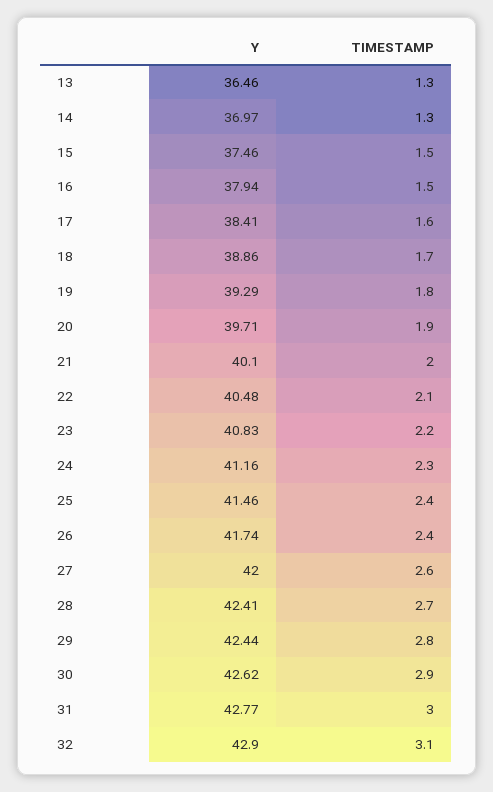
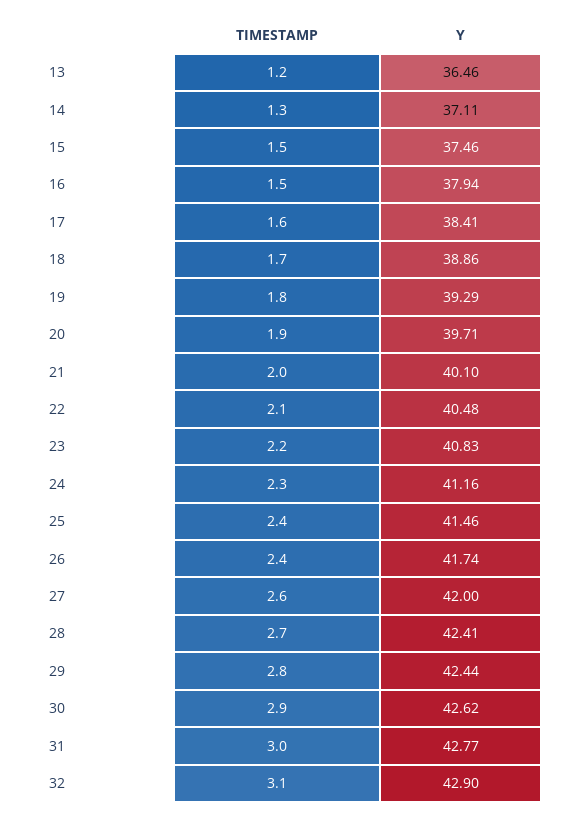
  {
    "Y": {
      "13": 36.46,
-     "14": 36.97,
+     "14": 37.11,
      "15": 37.46,
      "16": 37.94,
      "17": 38.41,
      "18": 38.86,
      "19": 39.29,
      "20": 39.71,
      "21": 40.1,
      "22": 40.48,
      "23": 40.83,
      "24": 41.16,
      "25": 41.46,
      "26": 41.74,
      "27": 42,
      "28": 42.41,
      "29": 42.44,
      "30": 42.62,
      "31": 42.77,
      "32": 42.9
    },
    "TIMESTAMP": {
-     "13": 1.3,
+     "13": 1.2,
      "14": 1.3,
      "15": 1.5,
      "16": 1.5,
      "17": 1.6,
      "18": 1.7,
      "19": 1.8,
      "20": 1.9,
      "21": 2,
      "22": 2.1,
      "23": 2.2,
      "24": 2.3,
      "25": 2.4,
      "26": 2.4,
      "27": 2.6,
      "28": 2.7,
      "29": 2.8,
      "30": 2.9,
      "31": 3,
      "32": 3.1
    }
  }

